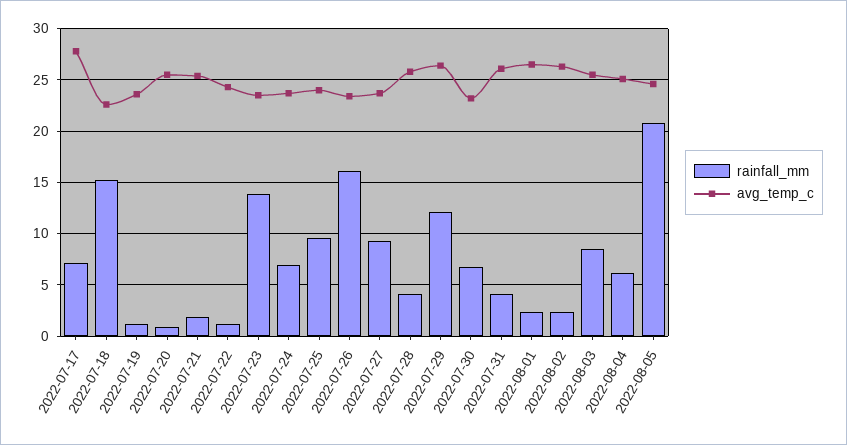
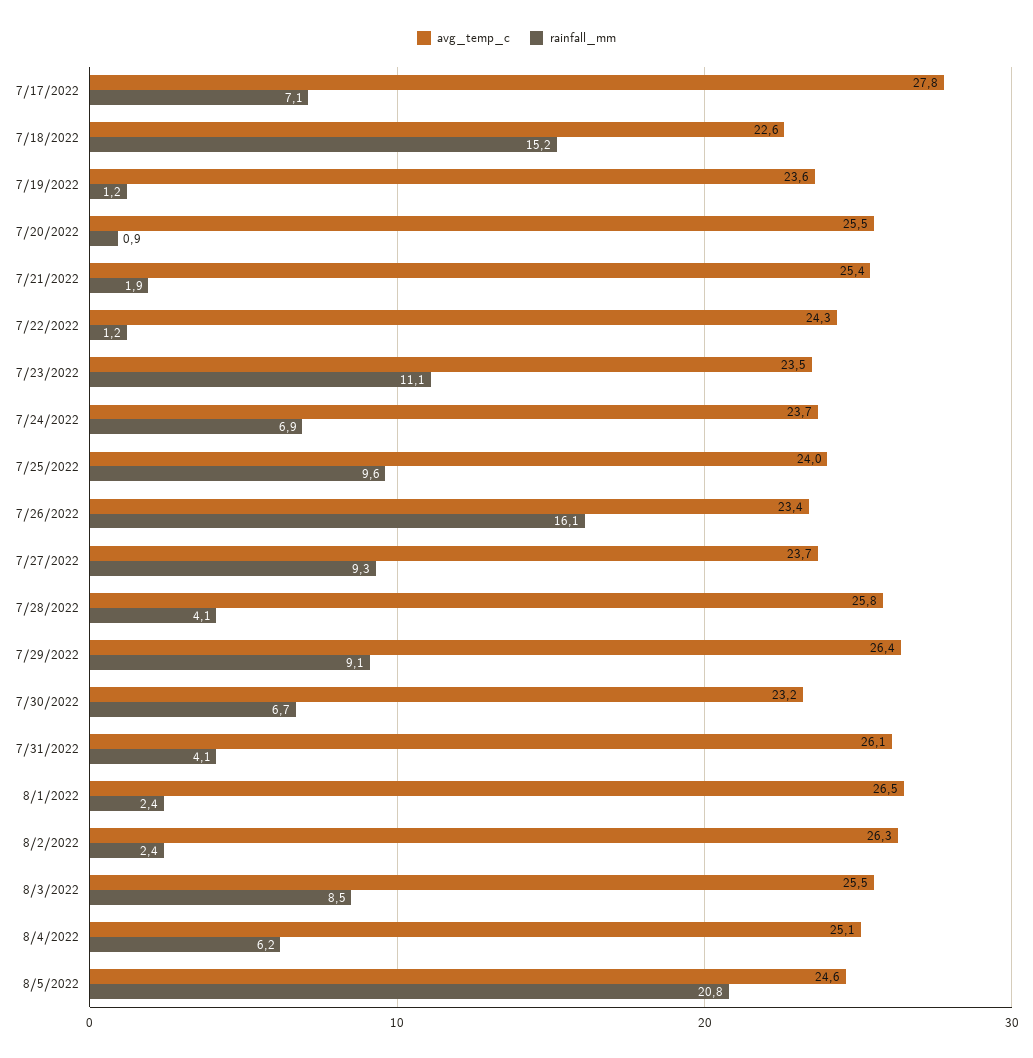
  {
    "rainfall_mm": {
      "2022-07-17": 7.1,
      "2022-07-18": 15.2,
      "2022-07-19": 1.2,
      "2022-07-20": 0.9,
      "2022-07-21": 1.9,
      "2022-07-22": 1.2,
-     "2022-07-23": 14,
+     "2022-07-23": 11.1,
      "2022-07-24": 6.9,
      "2022-07-25": 9.6,
      "2022-07-26": 16.1,
      "2022-07-27": 9.3,
      "2022-07-28": 4.1,
-     "2022-07-29": 12,
+     "2022-07-29": 9.1,
      "2022-07-30": 6.7,
      "2022-07-31": 4.1,
      "2022-08-01": 2.4,
      "2022-08-02": 2.4,
      "2022-08-03": 8.5,
      "2022-08-04": 6.2,
      "2022-08-05": 20.8
    },
    "avg_temp_c": {
      "2022-07-17": 27.8,
      "2022-07-18": 22.6,
      "2022-07-19": 23.6,
      "2022-07-20": 25.5,
      "2022-07-21": 25.4,
      "2022-07-22": 24.3,
      "2022-07-23": 23.5,
      "2022-07-24": 23.7,
      "2022-07-25": 24,
      "2022-07-26": 23.4,
      "2022-07-27": 23.7,
      "2022-07-28": 25.8,
      "2022-07-29": 26.4,
      "2022-07-30": 23.2,
      "2022-07-31": 26.1,
      "2022-08-01": 26.5,
      "2022-08-02": 26.3,
      "2022-08-03": 25.5,
      "2022-08-04": 25.1,
      "2022-08-05": 24.6
    }
  }

